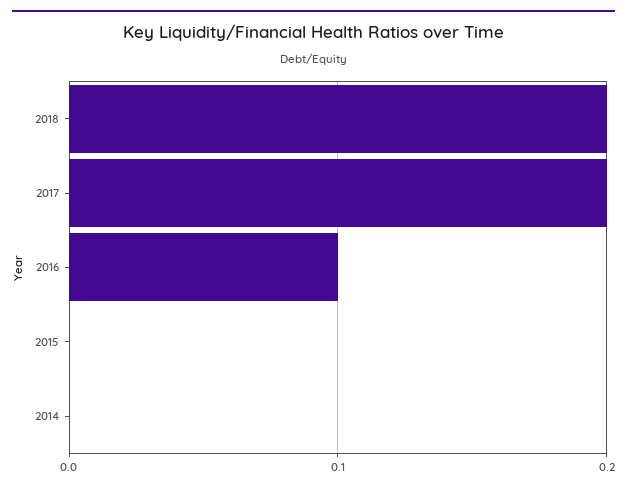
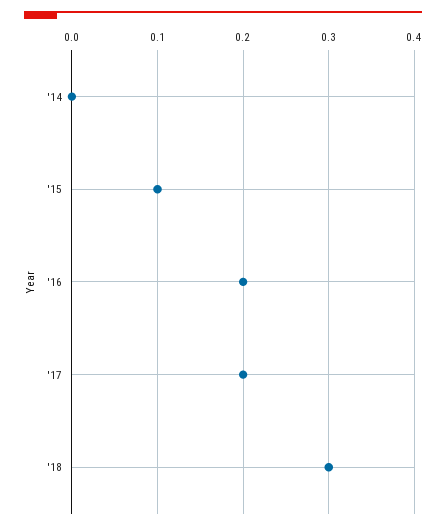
  {
-   "2018": 0.2,
+   "2018": 0.3,
    "2017": 0.2,
-   "2016": 0.1,
+   "2016": 0.2,
-   "2015": 0,
+   "2015": 0.1,
    "2014": 0
  }

